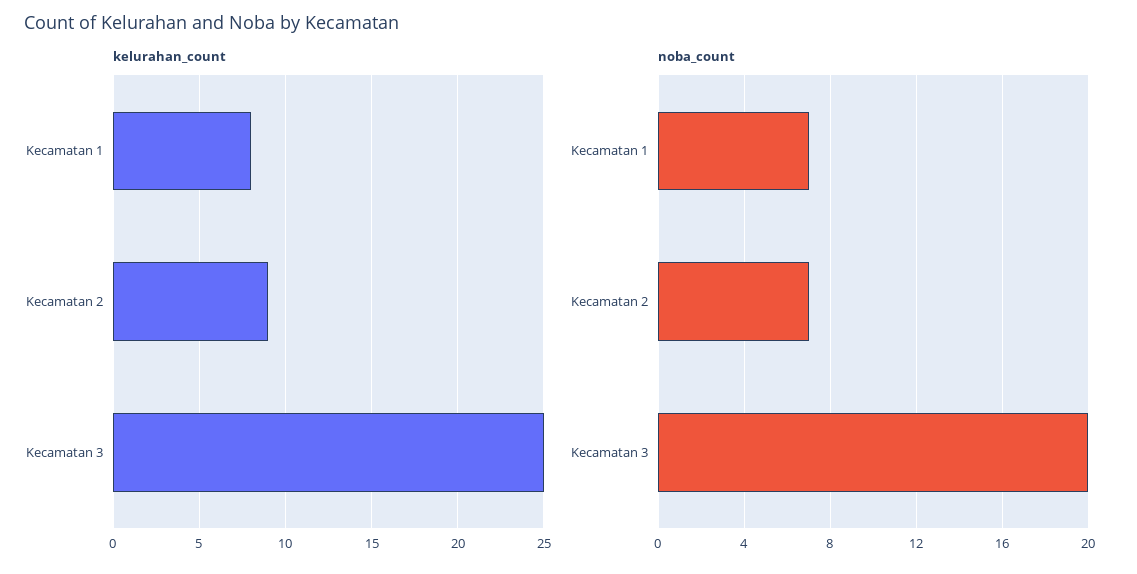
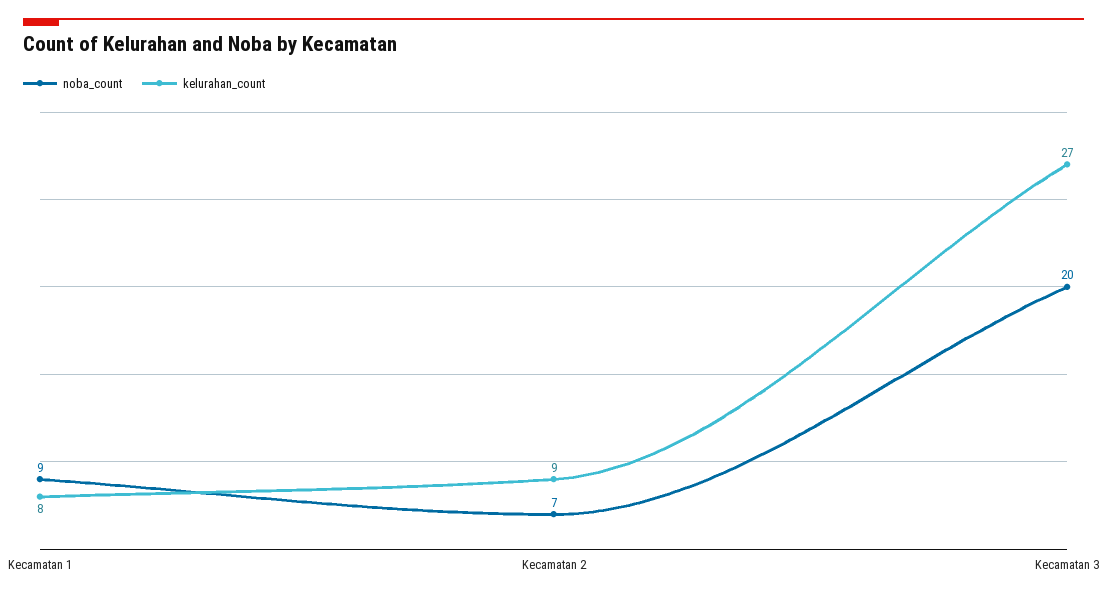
  {
    "kelurahan_count": {
      "Kecamatan 1": 8,
      "Kecamatan 2": 9,
-     "Kecamatan 3": 25
+     "Kecamatan 3": 27
    },
    "noba_count": {
-     "Kecamatan 1": 7,
+     "Kecamatan 1": 9,
      "Kecamatan 2": 7,
      "Kecamatan 3": 20
    }
  }

